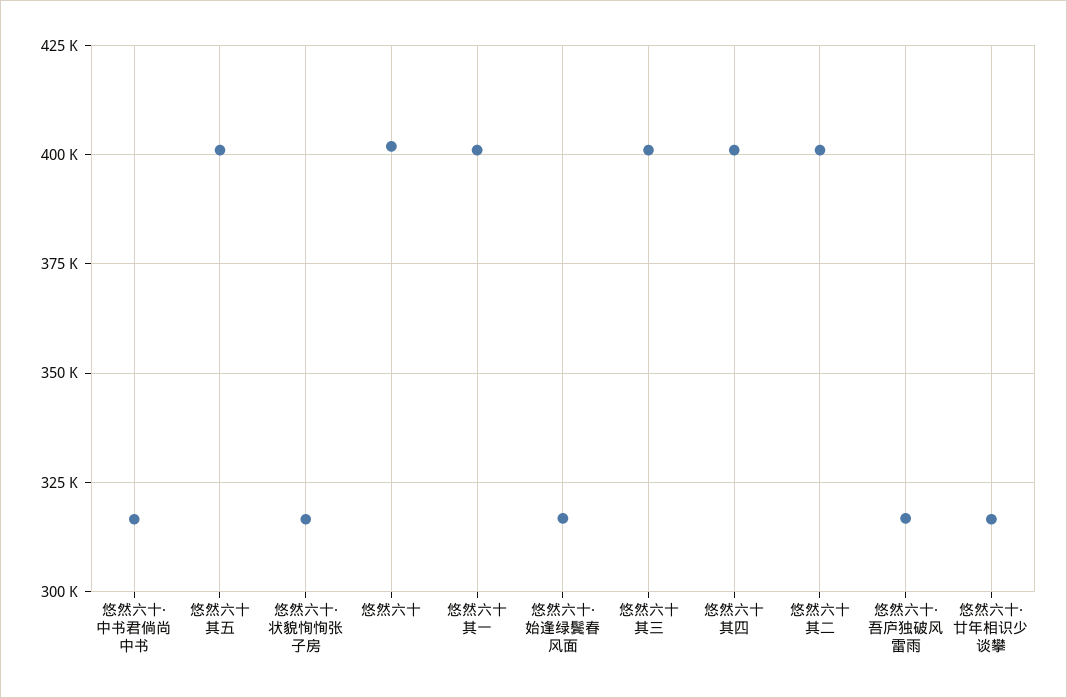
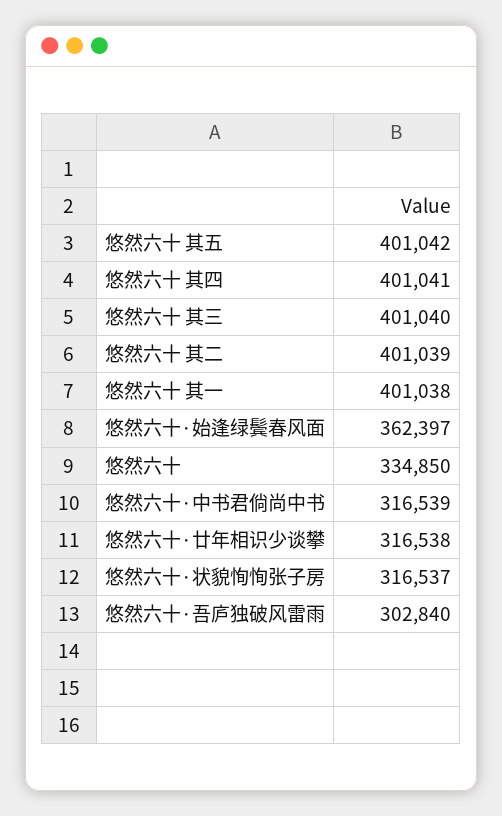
  {
    "悠然六十·中书君倘尚中书": 316539,
    "悠然六十 其五": 401042,
    "悠然六十·状貌恂恂张子房": 316537,
-   "悠然六十": 402500,
+   "悠然六十": 334850,
    "悠然六十 其一": 401038,
-   "悠然六十·始逢绿鬓春风面": 317500,
+   "悠然六十·始逢绿鬓春风面": 362397,
    "悠然六十 其三": 401040,
    "悠然六十 其四": 401041,
    "悠然六十 其二": 401039,
-   "悠然六十·吾庐独破风雷雨": 317500,
+   "悠然六十·吾庐独破风雷雨": 302840,
    "悠然六十·廿年相识少谈攀": 316538
  }

